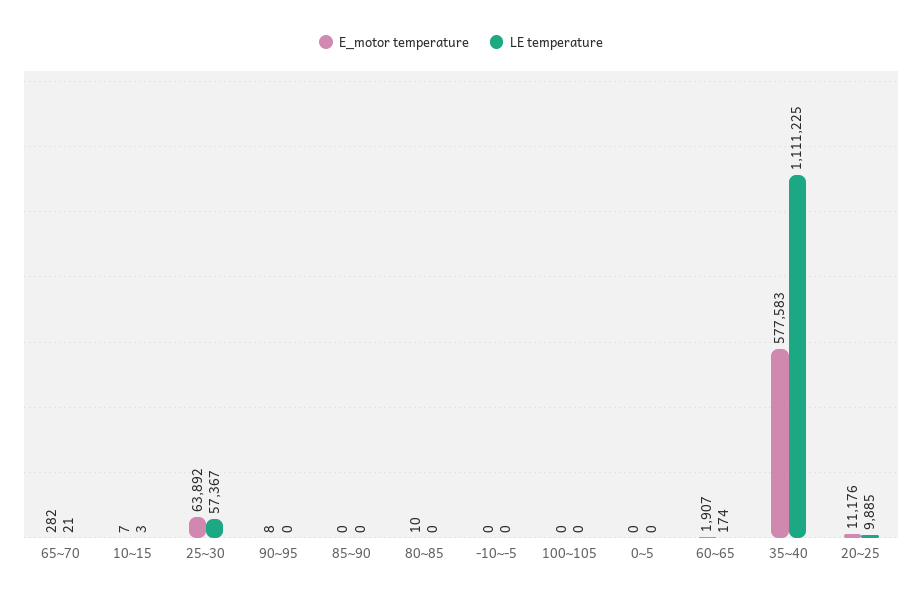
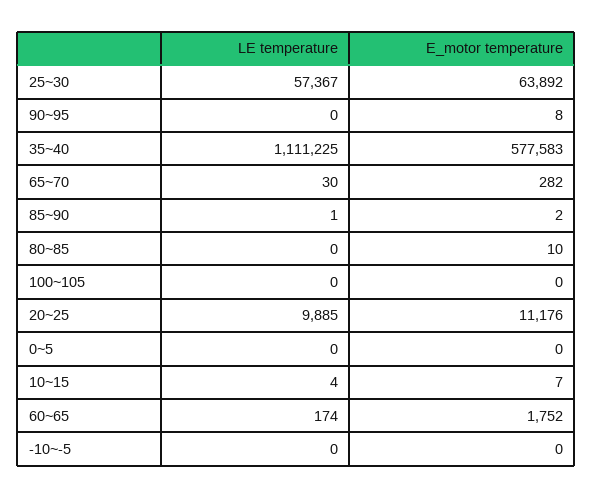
  {
    "E_motor temperature": {
      "65~70": 282,
      "10~15": 7,
      "25~30": 63892,
      "90~95": 8,
-     "85~90": 0,
+     "85~90": 2,
      "80~85": 10,
      "-10~-5": 0,
      "100~105": 0,
      "0~5": 0,
-     "60~65": 1907,
+     "60~65": 1752,
      "35~40": 577583,
      "20~25": 11176
    },
    "LE temperature": {
-     "65~70": 21,
+     "65~70": 30,
-     "10~15": 3,
+     "10~15": 4,
      "25~30": 57367,
      "90~95": 0,
-     "85~90": 0,
+     "85~90": 1,
      "80~85": 0,
      "-10~-5": 0,
      "100~105": 0,
      "0~5": 0,
      "60~65": 174,
      "35~40": 1111225,
      "20~25": 9885
    }
  }

